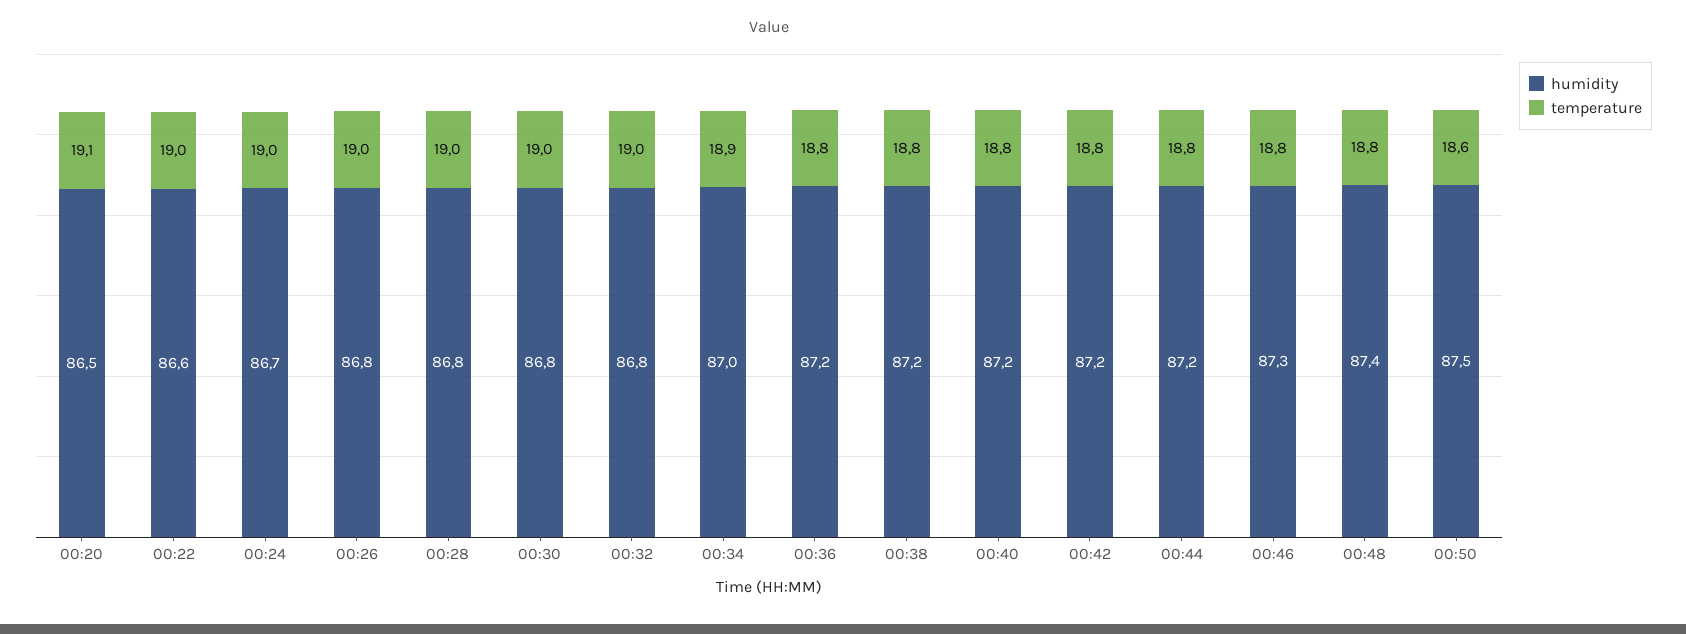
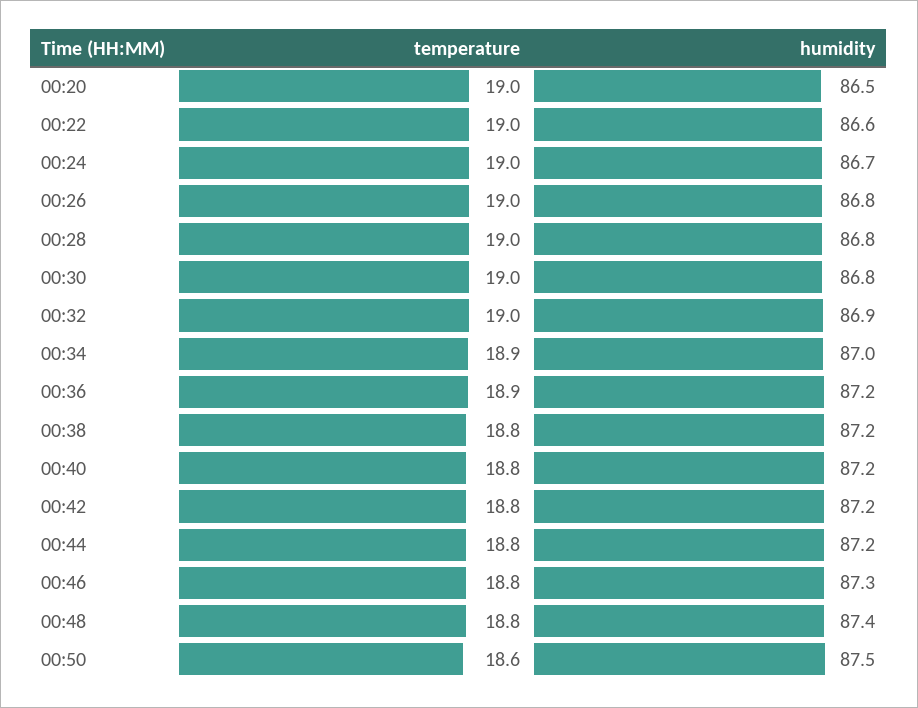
  {
    "humidity": {
      "00:20": 86.5,
      "00:22": 86.6,
      "00:24": 86.7,
      "00:26": 86.8,
      "00:28": 86.8,
      "00:30": 86.8,
-     "00:32": 86.8,
+     "00:32": 86.9,
      "00:34": 87,
      "00:36": 87.2,
      "00:38": 87.2,
      "00:40": 87.2,
      "00:42": 87.2,
      "00:44": 87.2,
      "00:46": 87.3,
      "00:48": 87.4,
      "00:50": 87.5
    },
    "temperature": {
-     "00:20": 19.1,
+     "00:20": 19,
      "00:22": 19,
      "00:24": 19,
      "00:26": 19,
      "00:28": 19,
      "00:30": 19,
      "00:32": 19,
      "00:34": 18.9,
-     "00:36": 18.8,
+     "00:36": 18.9,
      "00:38": 18.8,
      "00:40": 18.8,
      "00:42": 18.8,
      "00:44": 18.8,
      "00:46": 18.8,
      "00:48": 18.8,
      "00:50": 18.6
    }
  }

